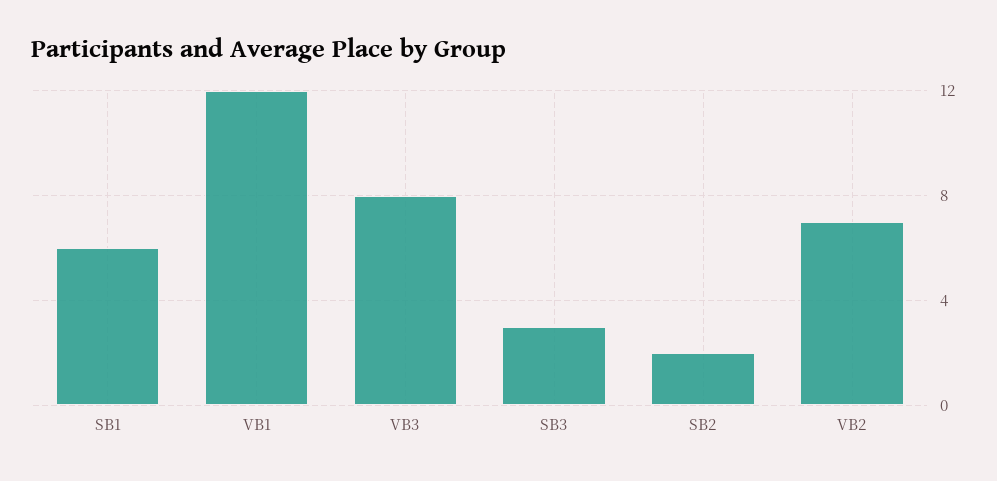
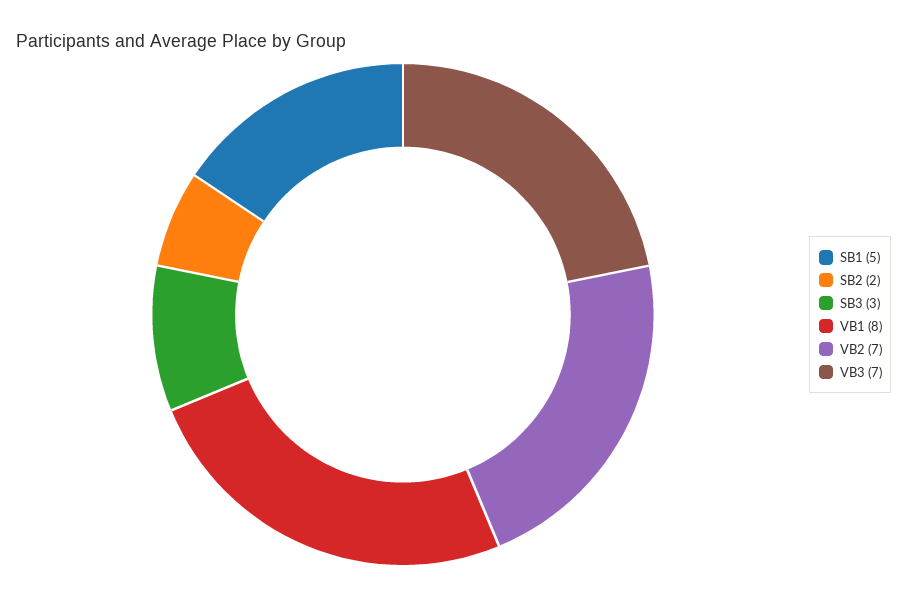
  {
-   "SB1": 6,
+   "SB1": 5,
-   "VB1": 12,
+   "VB1": 8,
-   "VB3": 8,
+   "VB3": 7,
    "SB3": 3,
    "SB2": 2,
    "VB2": 7
  }

